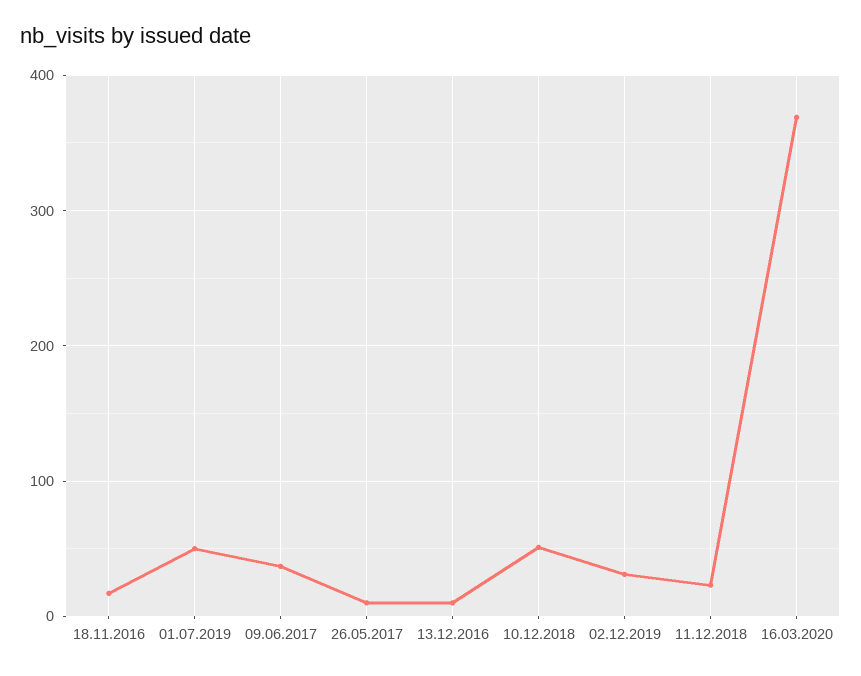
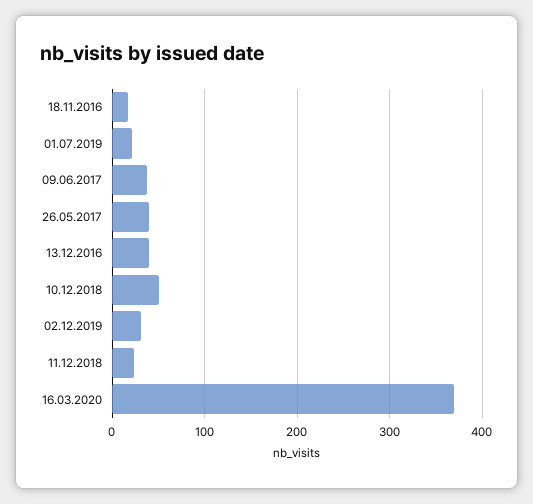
  {
    "18.11.2016": 20,
-   "01.07.2019": 50,
+   "01.07.2019": 20,
    "09.06.2017": 40,
-   "26.05.2017": 10,
+   "26.05.2017": 40,
-   "13.12.2016": 10,
+   "13.12.2016": 40,
    "10.12.2018": 50,
    "02.12.2019": 30,
    "11.12.2018": 20,
    "16.03.2020": 370
  }

